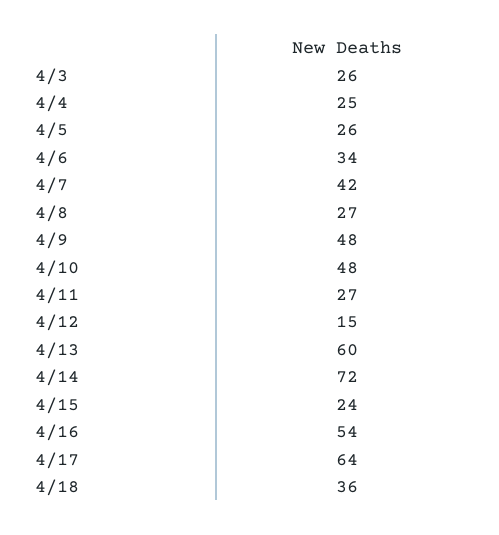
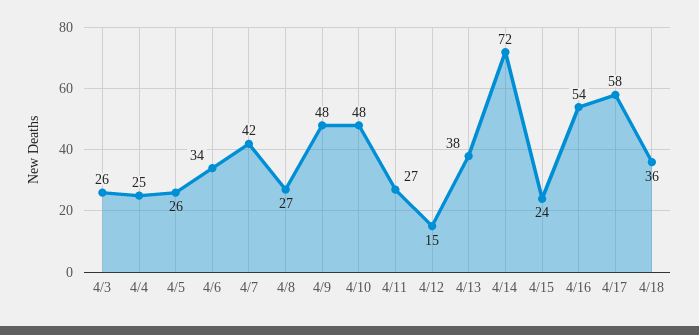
  {
    "4/3": 26,
    "4/4": 25,
    "4/5": 26,
    "4/6": 34,
    "4/7": 42,
    "4/8": 27,
    "4/9": 48,
    "4/10": 48,
    "4/11": 27,
    "4/12": 15,
-   "4/13": 60,
+   "4/13": 38,
    "4/14": 72,
    "4/15": 24,
    "4/16": 54,
-   "4/17": 64,
+   "4/17": 58,
    "4/18": 36
  }

